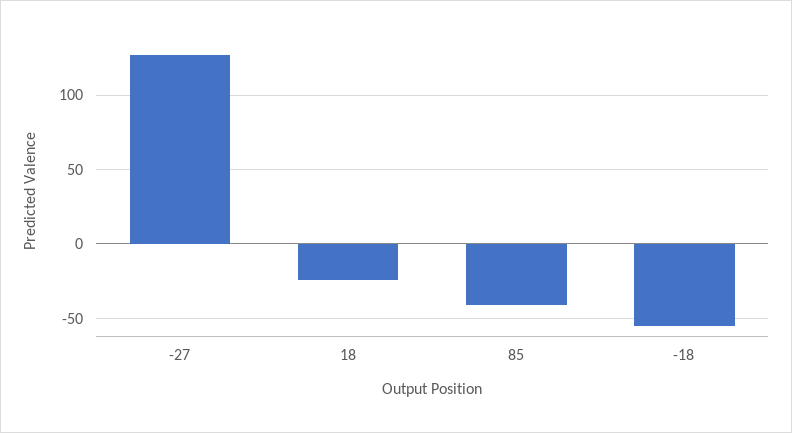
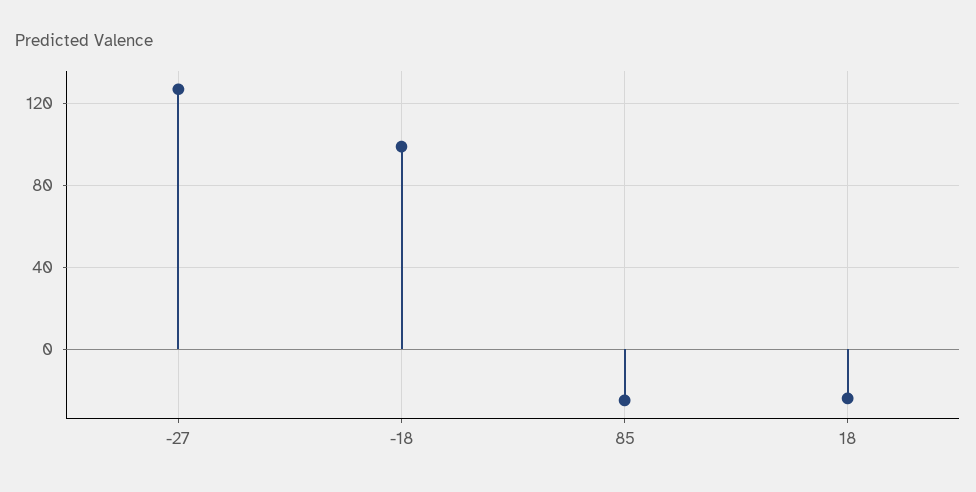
  {
    "-27": 125,
    "18": -25,
-   "85": -40,
+   "85": -25,
-   "-18": -55
+   "-18": 100
  }

